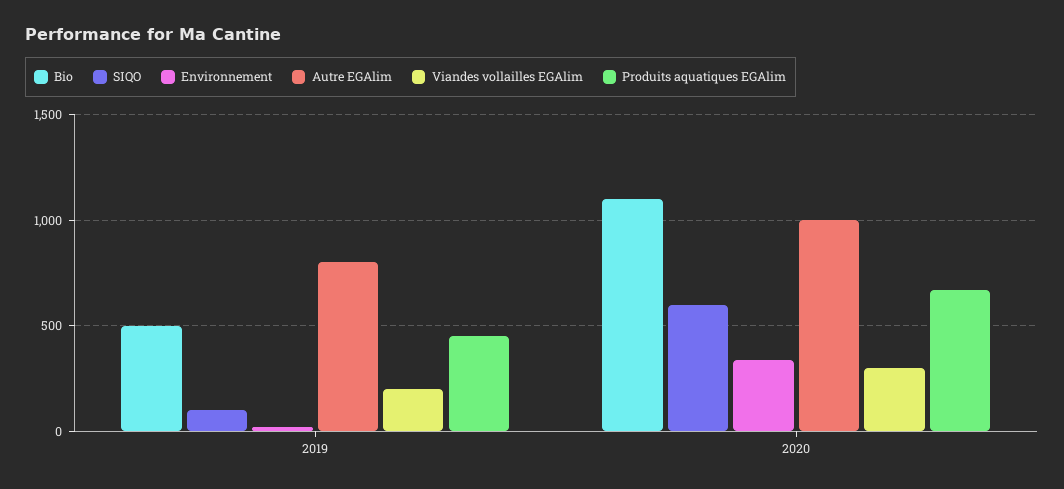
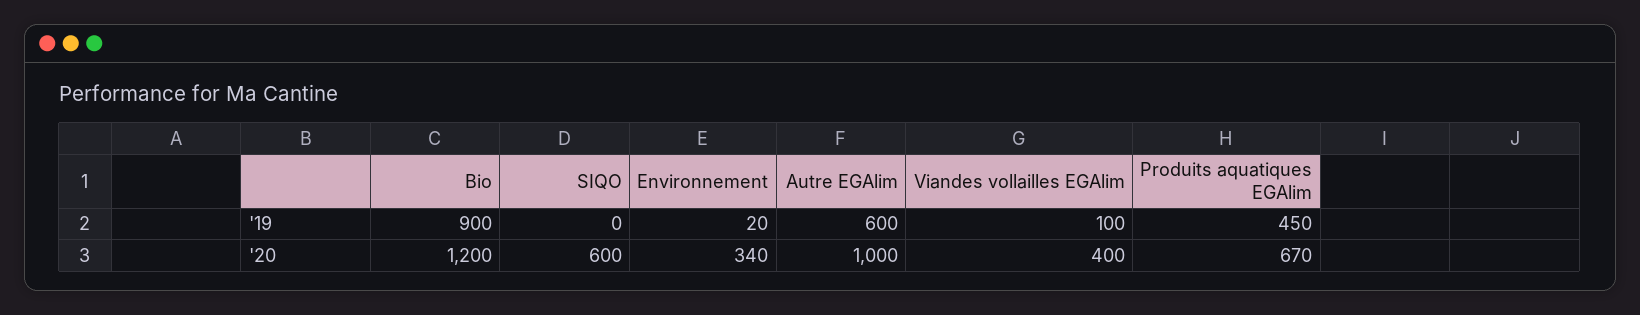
  {
    "Bio": {
-     "2019": 500,
+     "2019": 900,
-     "2020": 1100
+     "2020": 1200
    },
    "SIQO": {
-     "2019": 100,
+     "2019": 0,
      "2020": 600
    },
    "Environnement": {
      "2019": 20,
      "2020": 340
    },
    "Autre EGAlim": {
-     "2019": 800,
+     "2019": 600,
      "2020": 1000
    },
    "Viandes vollailles EGAlim": {
-     "2019": 200,
+     "2019": 100,
-     "2020": 300
+     "2020": 400
    },
    "Produits aquatiques EGAlim": {
      "2019": 450,
      "2020": 670
    }
  }

